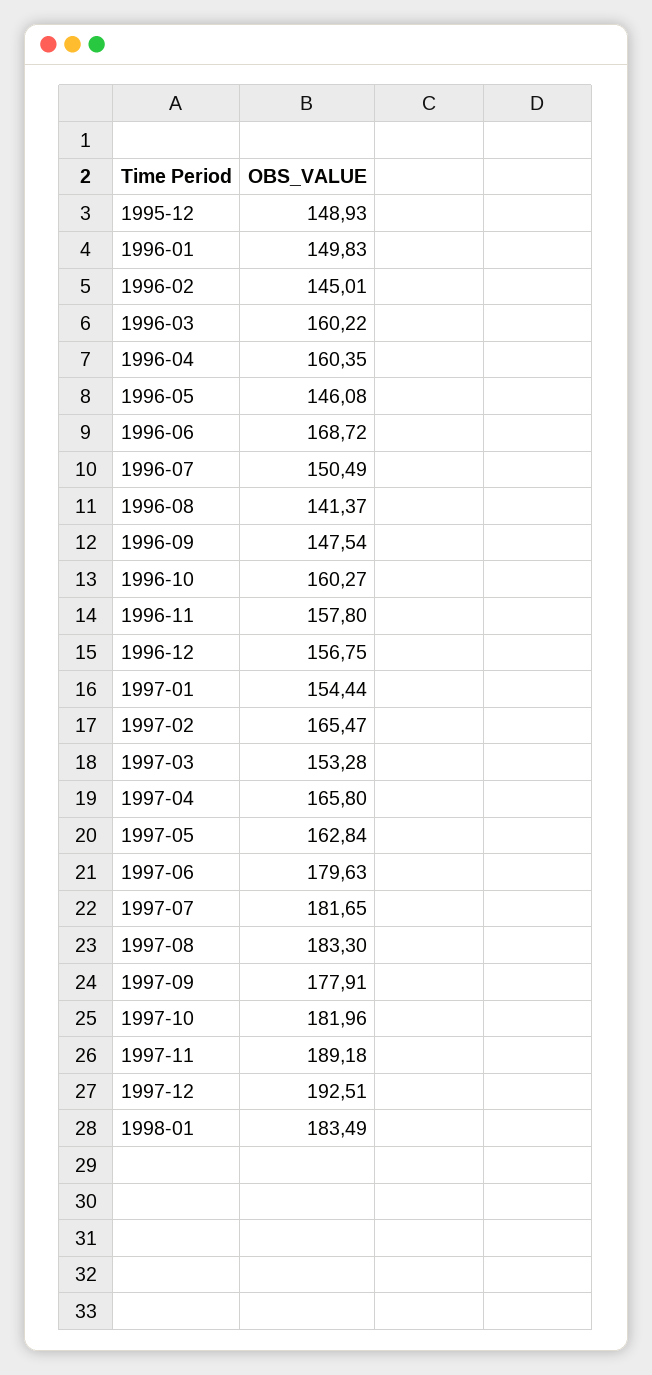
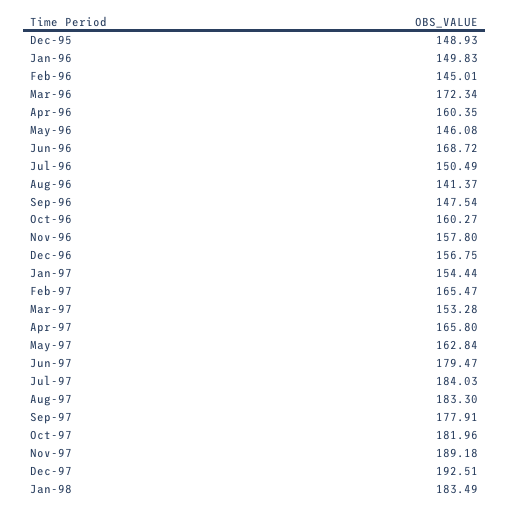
  {
    "1995-12": 148.93,
    "1996-01": 149.83,
    "1996-02": 145.01,
-   "1996-03": 160.22,
+   "1996-03": 172.34,
    "1996-04": 160.35,
    "1996-05": 146.08,
    "1996-06": 168.72,
    "1996-07": 150.49,
    "1996-08": 141.37,
    "1996-09": 147.54,
    "1996-10": 160.27,
    "1996-11": 157.8,
    "1996-12": 156.75,
    "1997-01": 154.44,
    "1997-02": 165.47,
    "1997-03": 153.28,
    "1997-04": 165.8,
    "1997-05": 162.84,
-   "1997-06": 179.63,
+   "1997-06": 179.47,
-   "1997-07": 181.65,
+   "1997-07": 184.03,
    "1997-08": 183.3,
    "1997-09": 177.91,
    "1997-10": 181.96,
    "1997-11": 189.18,
    "1997-12": 192.51,
    "1998-01": 183.49
  }

